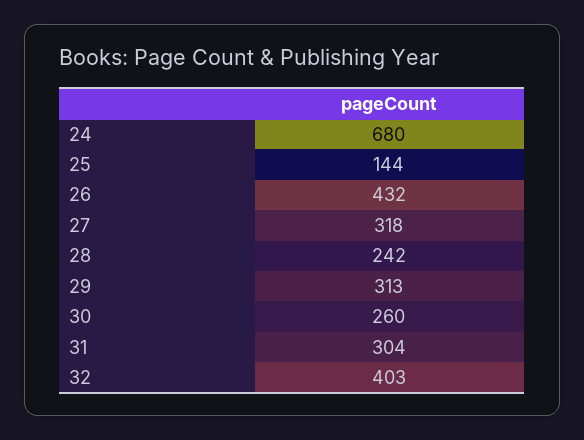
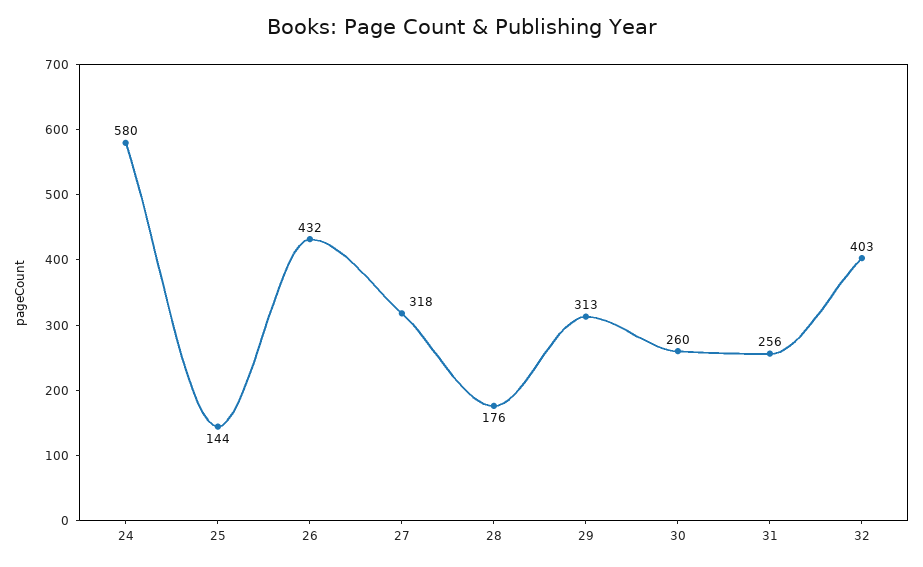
  {
-   "24": 680,
+   "24": 580,
    "25": 144,
    "26": 432,
    "27": 318,
-   "28": 242,
+   "28": 176,
    "29": 313,
    "30": 260,
-   "31": 304,
+   "31": 256,
    "32": 403
  }

